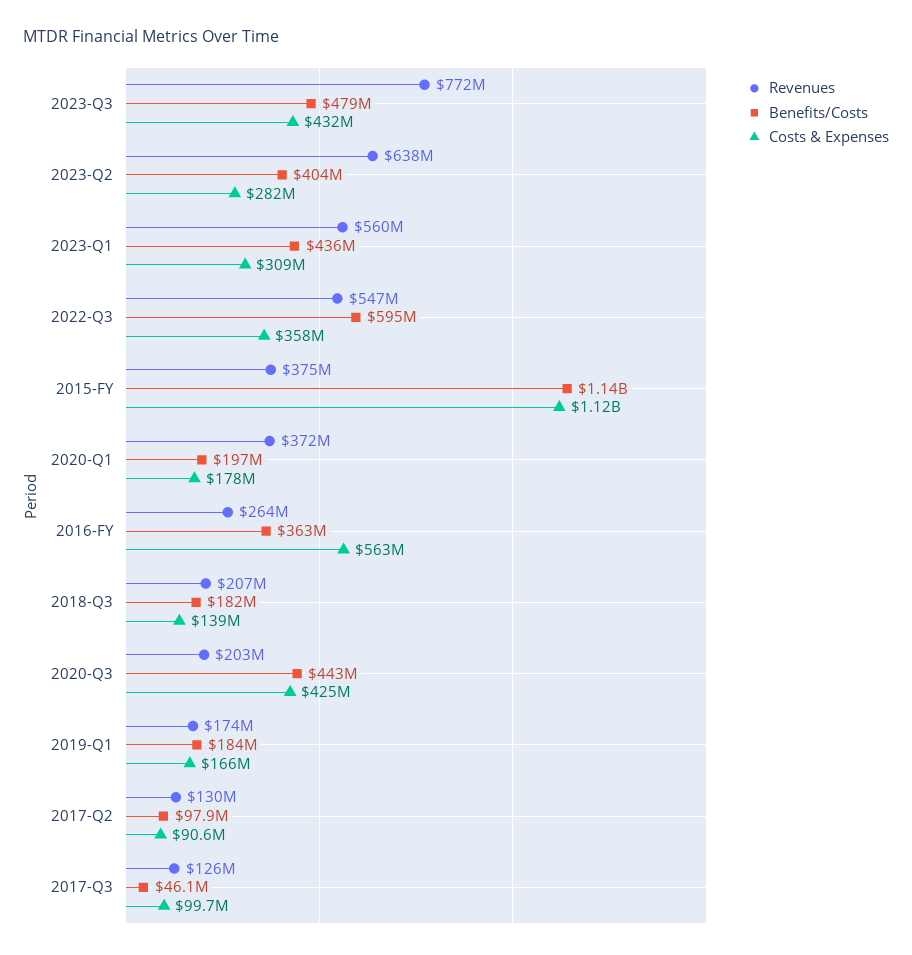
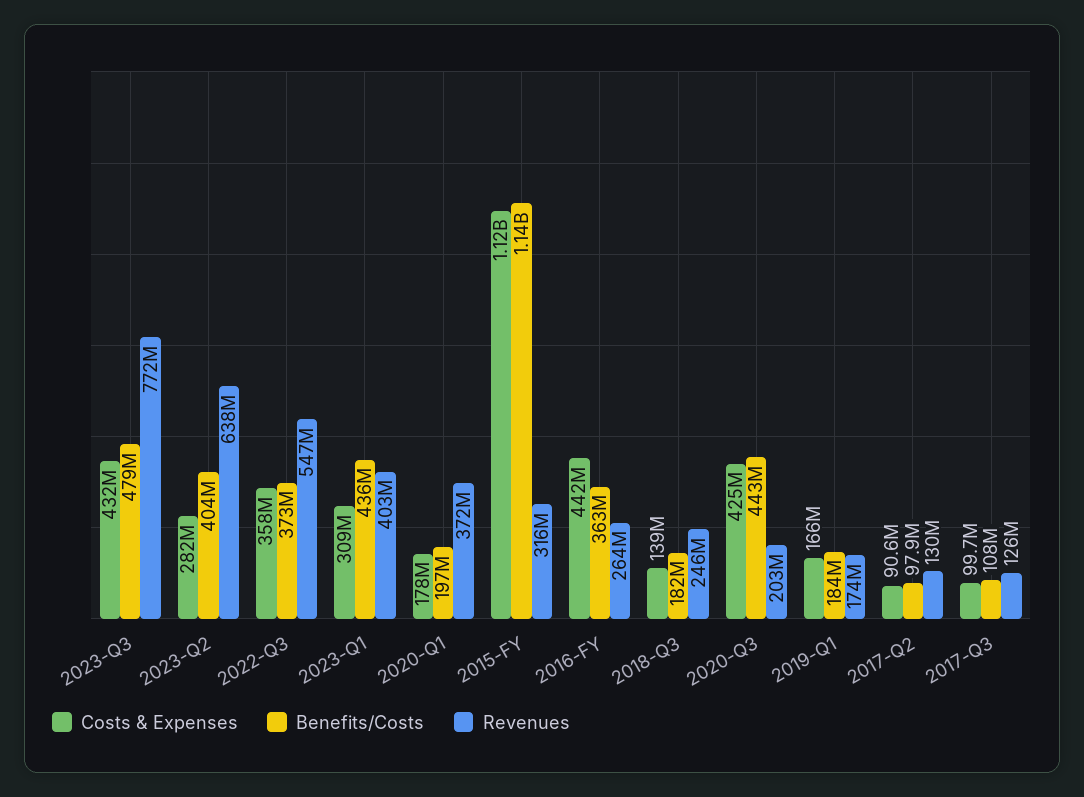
  {
    "Revenues": {
      "2023-Q3": 772000000,
      "2023-Q2": 638000000,
-     "2023-Q1": 560000000,
+     "2023-Q1": 403000000,
      "2022-Q3": 547000000,
-     "2015-FY": 375000000,
+     "2015-FY": 316000000,
      "2020-Q1": 372000000,
      "2016-FY": 264000000,
-     "2018-Q3": 207000000,
+     "2018-Q3": 246000000,
      "2020-Q3": 203000000,
      "2019-Q1": 174000000,
      "2017-Q2": 130000000,
      "2017-Q3": 126000000
    },
    "Benefits/Costs": {
      "2023-Q3": 479000000,
      "2023-Q2": 404000000,
      "2023-Q1": 436000000,
-     "2022-Q3": 595000000,
+     "2022-Q3": 373000000,
      "2015-FY": 1140000000,
      "2020-Q1": 197000000,
      "2016-FY": 363000000,
      "2018-Q3": 182000000,
      "2020-Q3": 443000000,
      "2019-Q1": 184000000,
      "2017-Q2": 97900000,
-     "2017-Q3": 46100000
+     "2017-Q3": 108000000
    },
    "Costs & Expenses": {
      "2023-Q3": 432000000,
      "2023-Q2": 282000000,
      "2023-Q1": 309000000,
      "2022-Q3": 358000000,
      "2015-FY": 1120000000,
      "2020-Q1": 178000000,
-     "2016-FY": 563000000,
+     "2016-FY": 442000000,
      "2018-Q3": 139000000,
      "2020-Q3": 425000000,
      "2019-Q1": 166000000,
      "2017-Q2": 90600000,
      "2017-Q3": 99700000
    }
  }

